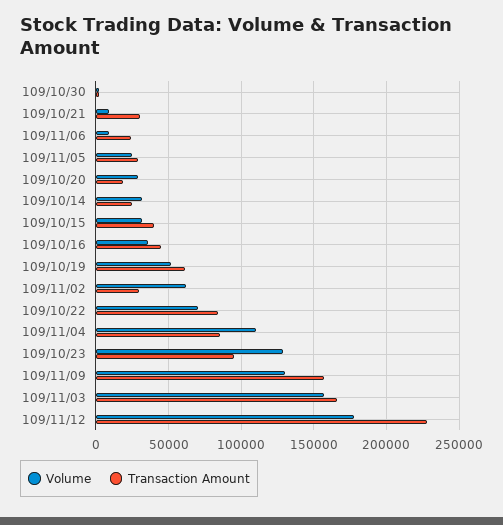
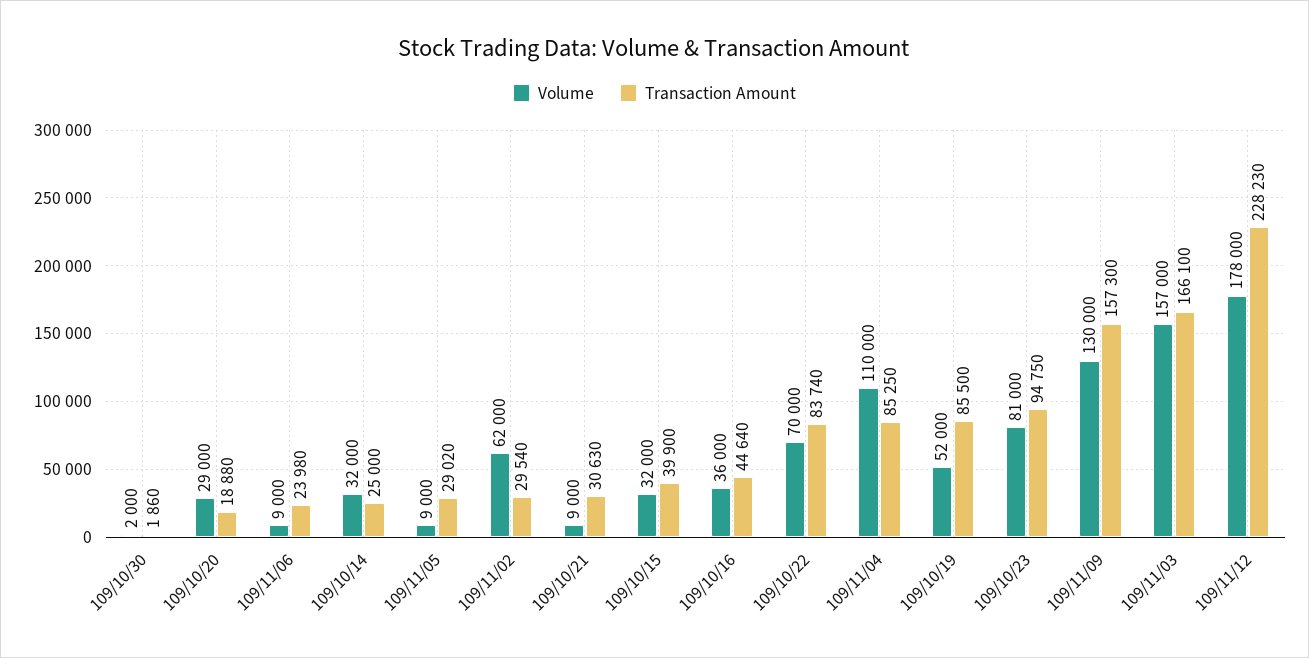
  {
    "Volume": {
      "109/10/30": 2000,
      "109/10/21": 9000,
      "109/11/06": 9000,
-     "109/11/05": 25000,
+     "109/11/05": 9000,
      "109/10/20": 29000,
      "109/10/14": 32000,
      "109/10/15": 32000,
      "109/10/16": 36000,
      "109/10/19": 52000,
      "109/11/02": 62000,
      "109/10/22": 70000,
      "109/11/04": 110000,
-     "109/10/23": 130000,
+     "109/10/23": 81000,
      "109/11/09": 130000,
      "109/11/03": 157000,
      "109/11/12": 178000
    },
    "Transaction Amount": {
      "109/10/30": 1860,
      "109/10/21": 30630,
      "109/11/06": 23980,
      "109/11/05": 29020,
      "109/10/20": 18880,
      "109/10/14": 25000,
      "109/10/15": 39900,
      "109/10/16": 44640,
-     "109/10/19": 60000,
+     "109/10/19": 85500,
      "109/11/02": 29540,
      "109/10/22": 83740,
      "109/11/04": 85250,
      "109/10/23": 94750,
      "109/11/09": 157300,
      "109/11/03": 166100,
      "109/11/12": 228230
    }
  }

